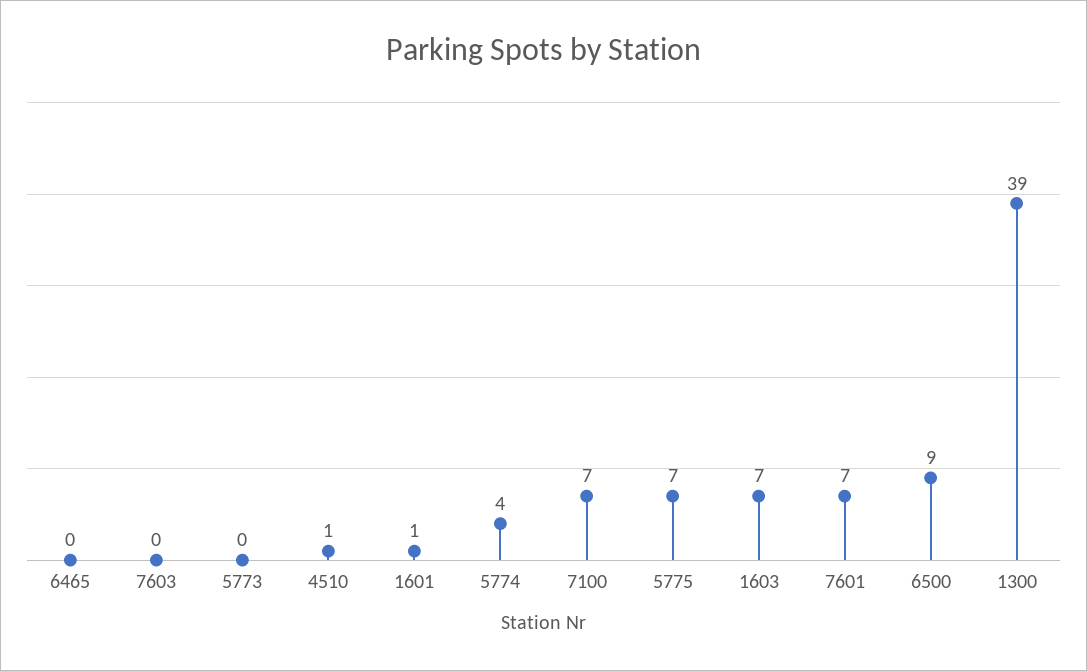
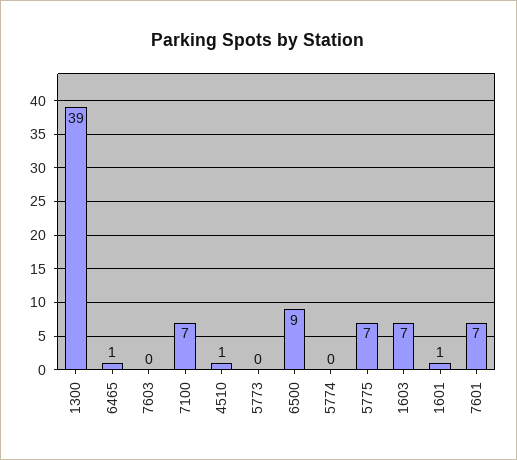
  {
-   "6465": 0,
+   "6465": 1,
    "7603": 0,
    "5773": 0,
    "4510": 1,
    "1601": 1,
-   "5774": 4,
+   "5774": 0,
    "7100": 7,
    "5775": 7,
    "1603": 7,
    "7601": 7,
    "6500": 9,
    "1300": 39
  }

